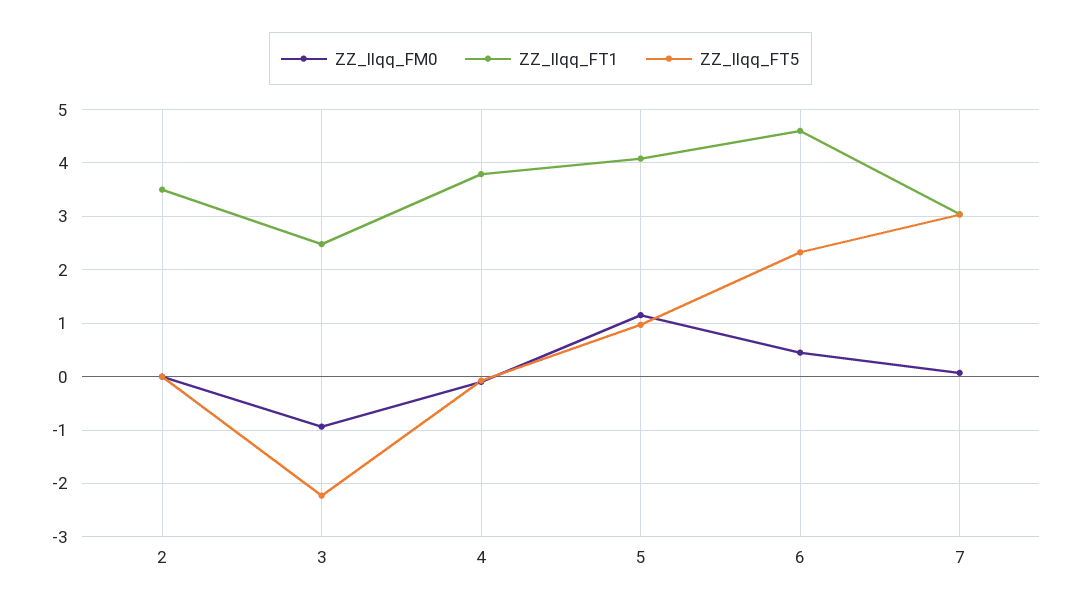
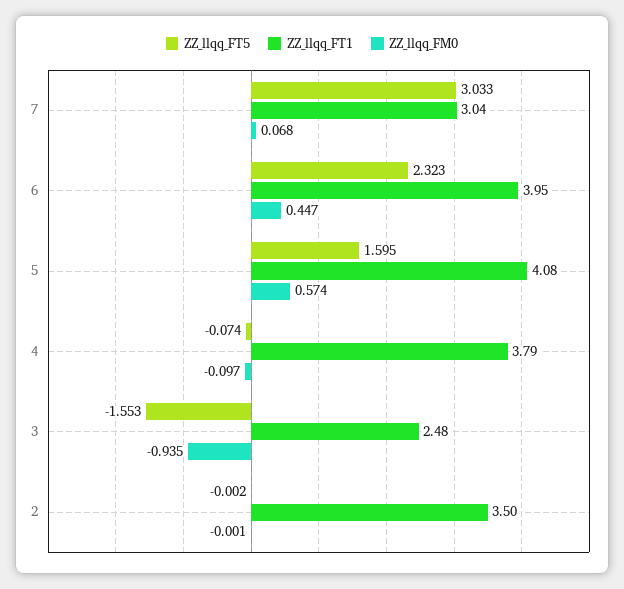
  {
    "ZZ_llqq_FM0": {
      "2": -0.001,
      "3": -0.935,
      "4": -0.097,
-     "5": 1.2,
+     "5": 0.574,
      "6": 0.447,
      "7": 0.068
    },
    "ZZ_llqq_FT1": {
      "2": 3.5,
      "3": 2.48,
      "4": 3.79,
      "5": 4.08,
-     "6": 4.6,
+     "6": 3.95,
      "7": 3.04
    },
    "ZZ_llqq_FT5": {
      "2": -0.002,
-     "3": -2.2,
+     "3": -1.553,
      "4": -0.074,
-     "5": 1,
+     "5": 1.595,
      "6": 2.323,
      "7": 3.033
    }
  }

